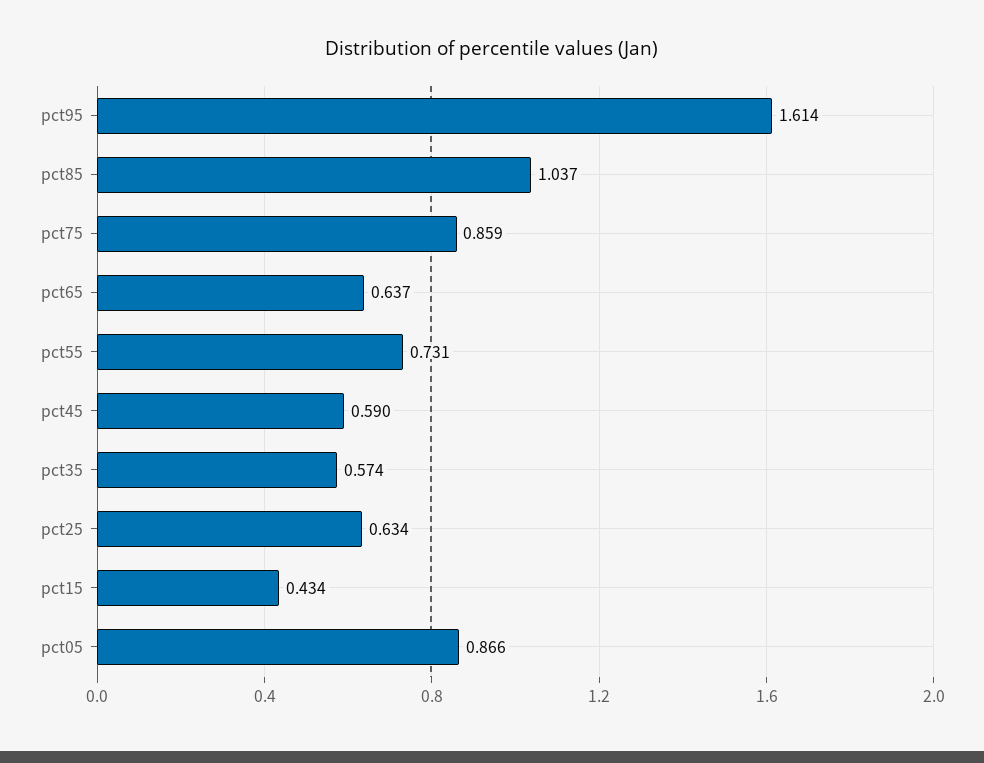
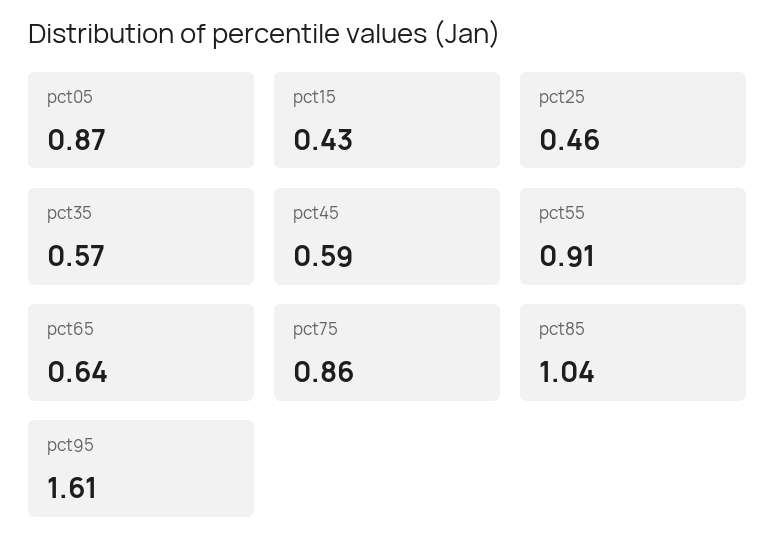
  {
    "pct95": 1.614,
    "pct85": 1.037,
    "pct75": 0.859,
    "pct65": 0.637,
-   "pct55": 0.731,
+   "pct55": 0.91,
    "pct45": 0.59,
    "pct35": 0.574,
-   "pct25": 0.634,
+   "pct25": 0.46,
    "pct15": 0.434,
    "pct05": 0.866
  }

